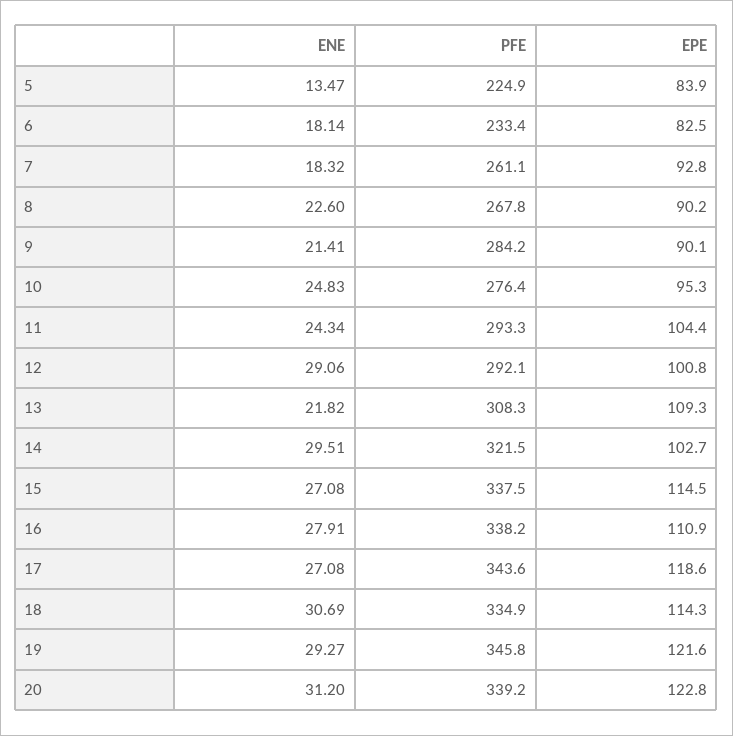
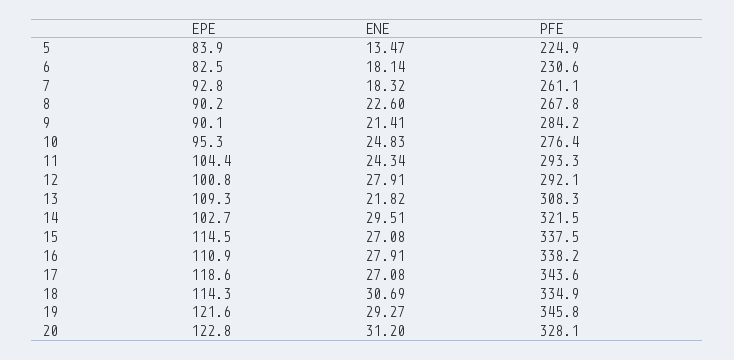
  {
    "ENE": {
      "5": 13.47,
      "6": 18.14,
      "7": 18.32,
      "8": 22.6,
      "9": 21.41,
      "10": 24.83,
      "11": 24.34,
-     "12": 29.06,
+     "12": 27.91,
      "13": 21.82,
      "14": 29.51,
      "15": 27.08,
      "16": 27.91,
      "17": 27.08,
      "18": 30.69,
      "19": 29.27,
      "20": 31.2
    },
    "PFE": {
      "5": 224.9,
-     "6": 233.4,
+     "6": 230.6,
      "7": 261.1,
      "8": 267.8,
      "9": 284.2,
      "10": 276.4,
      "11": 293.3,
      "12": 292.1,
      "13": 308.3,
      "14": 321.5,
      "15": 337.5,
      "16": 338.2,
      "17": 343.6,
      "18": 334.9,
      "19": 345.8,
-     "20": 339.2
+     "20": 328.1
    },
    "EPE": {
      "5": 83.9,
      "6": 82.5,
      "7": 92.8,
      "8": 90.2,
      "9": 90.1,
      "10": 95.3,
      "11": 104.4,
      "12": 100.8,
      "13": 109.3,
      "14": 102.7,
      "15": 114.5,
      "16": 110.9,
      "17": 118.6,
      "18": 114.3,
      "19": 121.6,
      "20": 122.8
    }
  }

